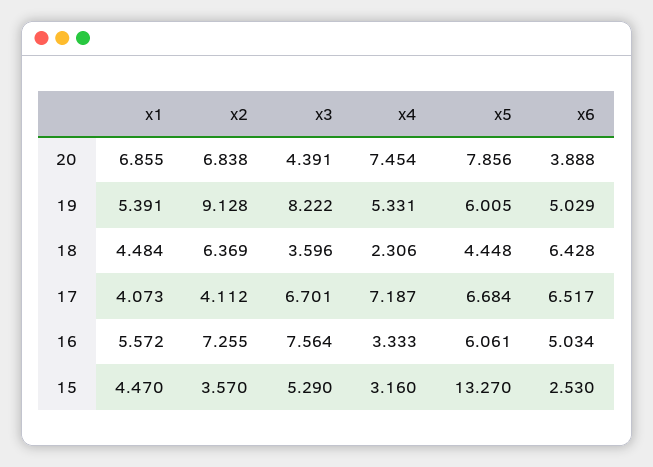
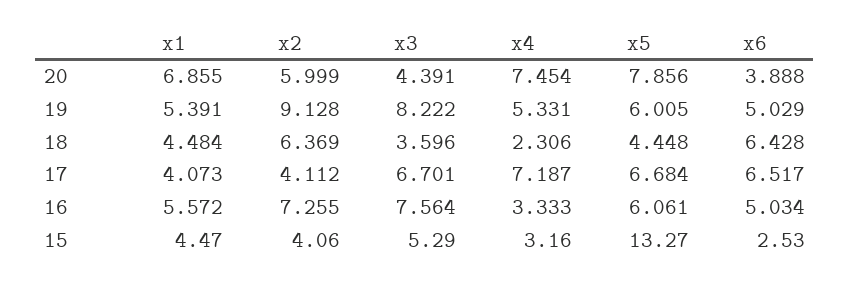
  {
    "x1": {
      "20": 6.855,
      "19": 5.391,
      "18": 4.484,
      "17": 4.073,
      "16": 5.572,
      "15": 4.47
    },
    "x2": {
-     "20": 6.838,
+     "20": 5.999,
      "19": 9.128,
      "18": 6.369,
      "17": 4.112,
      "16": 7.255,
-     "15": 3.57
+     "15": 4.06
    },
    "x3": {
      "20": 4.391,
      "19": 8.222,
      "18": 3.596,
      "17": 6.701,
      "16": 7.564,
      "15": 5.29
    },
    "x4": {
      "20": 7.454,
      "19": 5.331,
      "18": 2.306,
      "17": 7.187,
      "16": 3.333,
      "15": 3.16
    },
    "x5": {
      "20": 7.856,
      "19": 6.005,
      "18": 4.448,
      "17": 6.684,
      "16": 6.061,
      "15": 13.27
    },
    "x6": {
      "20": 3.888,
      "19": 5.029,
      "18": 6.428,
      "17": 6.517,
      "16": 5.034,
      "15": 2.53
    }
  }

